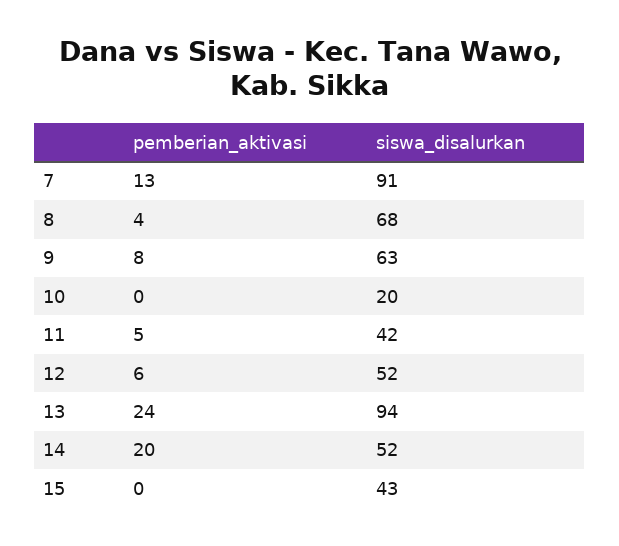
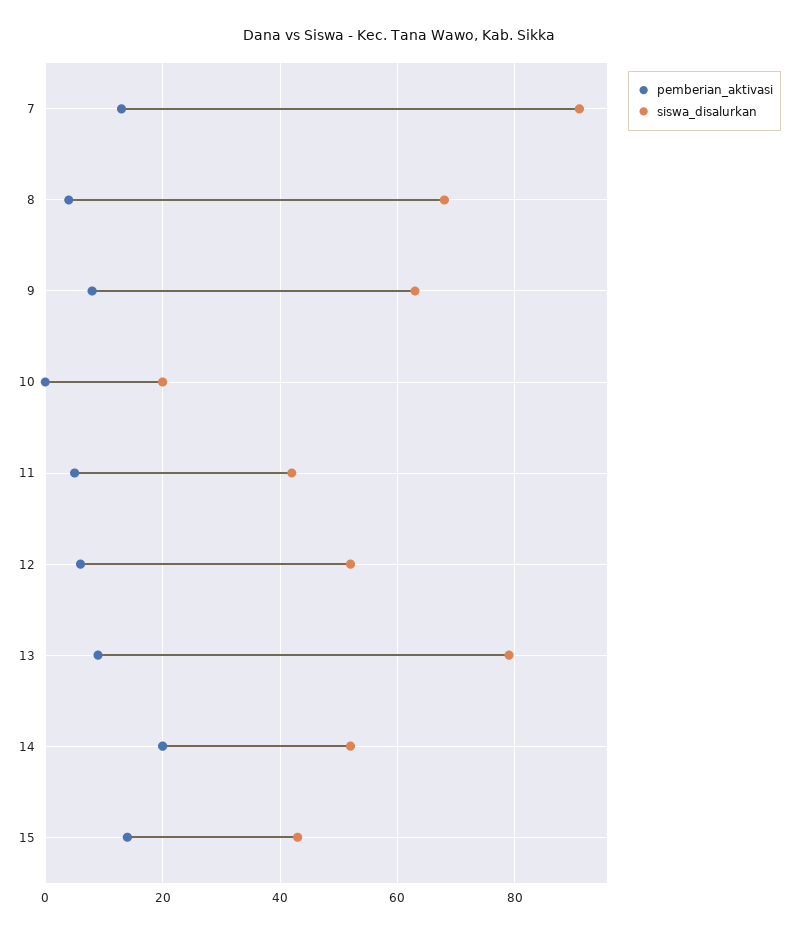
  {
    "pemberian_aktivasi": {
      "7": 13,
      "8": 4,
      "9": 8,
      "10": 0,
      "11": 5,
      "12": 6,
-     "13": 24,
+     "13": 10,
      "14": 20,
-     "15": 0
+     "15": 15
    },
    "siswa_disalurkan": {
      "7": 91,
      "8": 68,
      "9": 63,
      "10": 20,
      "11": 42,
      "12": 52,
-     "13": 94,
+     "13": 80,
      "14": 52,
      "15": 43
    }
  }

